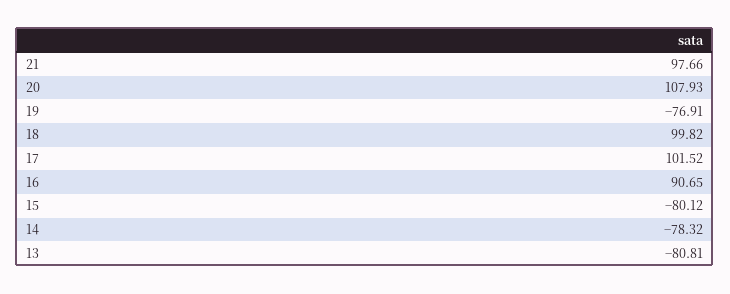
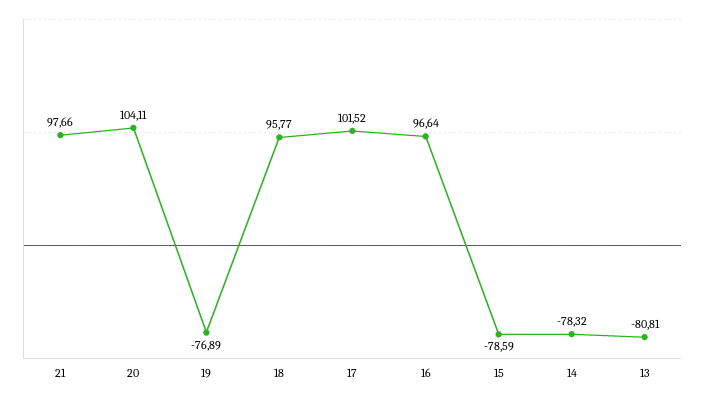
  {
    "21": 97.66,
-   "20": 107.93,
+   "20": 104.11,
-   "19": -76.91,
+   "19": -76.89,
-   "18": 99.82,
+   "18": 95.77,
    "17": 101.52,
-   "16": 90.65,
+   "16": 96.64,
-   "15": -80.12,
+   "15": -78.59,
    "14": -78.32,
    "13": -80.81
  }

